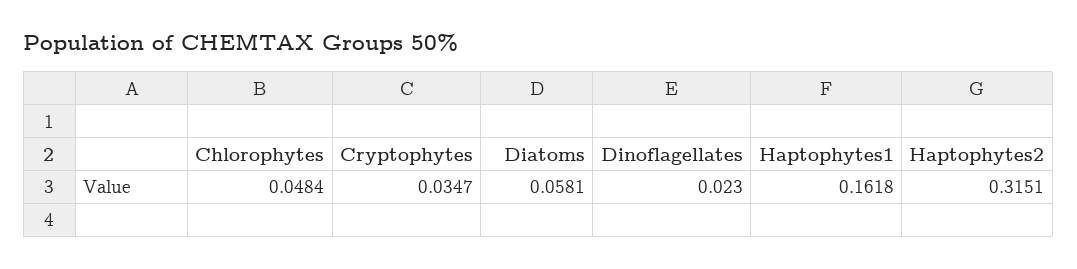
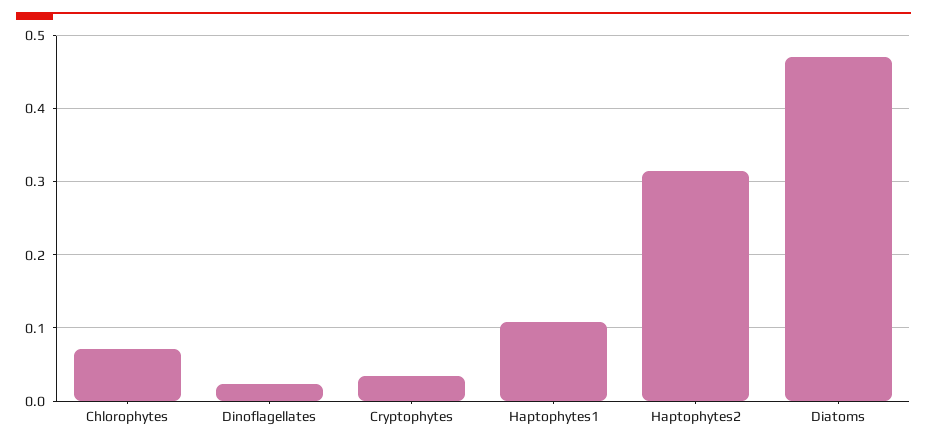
  {
-   "Chlorophytes": 0.0484,
+   "Chlorophytes": 0.07,
    "Cryptophytes": 0.0347,
-   "Diatoms": 0.0581,
+   "Diatoms": 0.47,
    "Dinoflagellates": 0.023,
-   "Haptophytes1": 0.1618,
+   "Haptophytes1": 0.11,
    "Haptophytes2": 0.3151
  }

